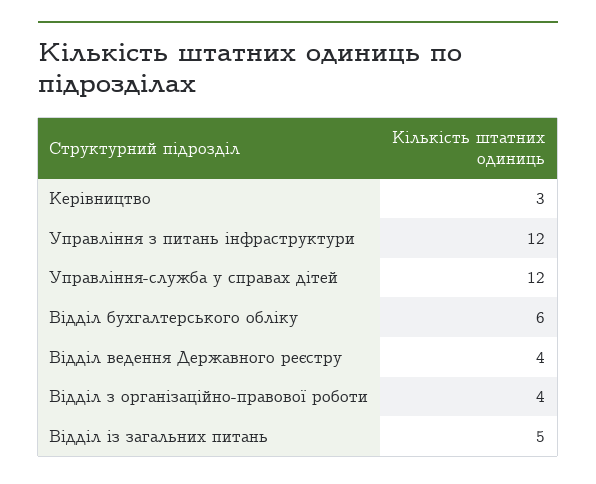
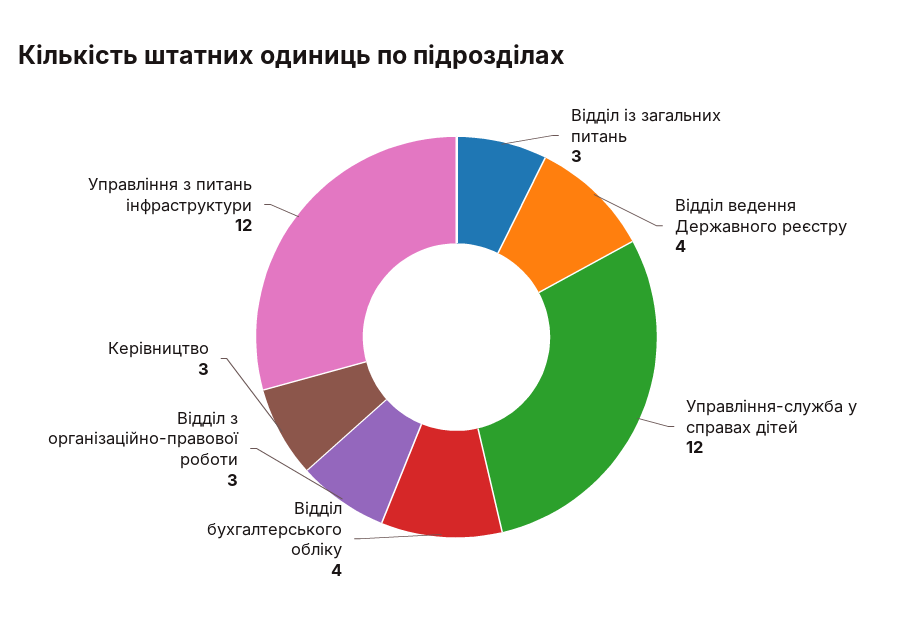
  {
    "Керівництво": 3,
    "Управління з питань інфраструктури": 12,
    "Управління-служба у справах дітей": 12,
-   "Відділ бухгалтерського обліку": 6,
+   "Відділ бухгалтерського обліку": 4,
    "Відділ ведення Державного реєстру": 4,
-   "Відділ з організаційно-правової роботи": 4,
+   "Відділ з організаційно-правової роботи": 3,
-   "Відділ із загальних питань": 5
+   "Відділ із загальних питань": 3
  }

